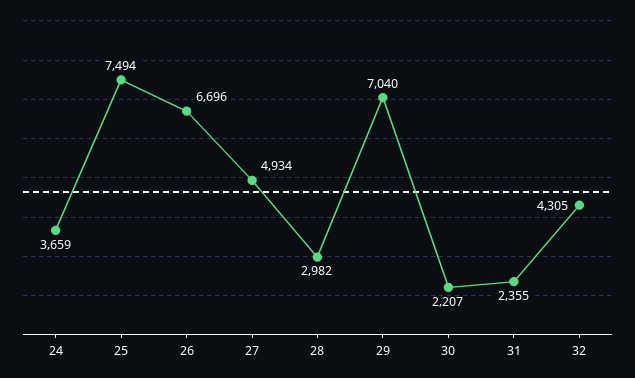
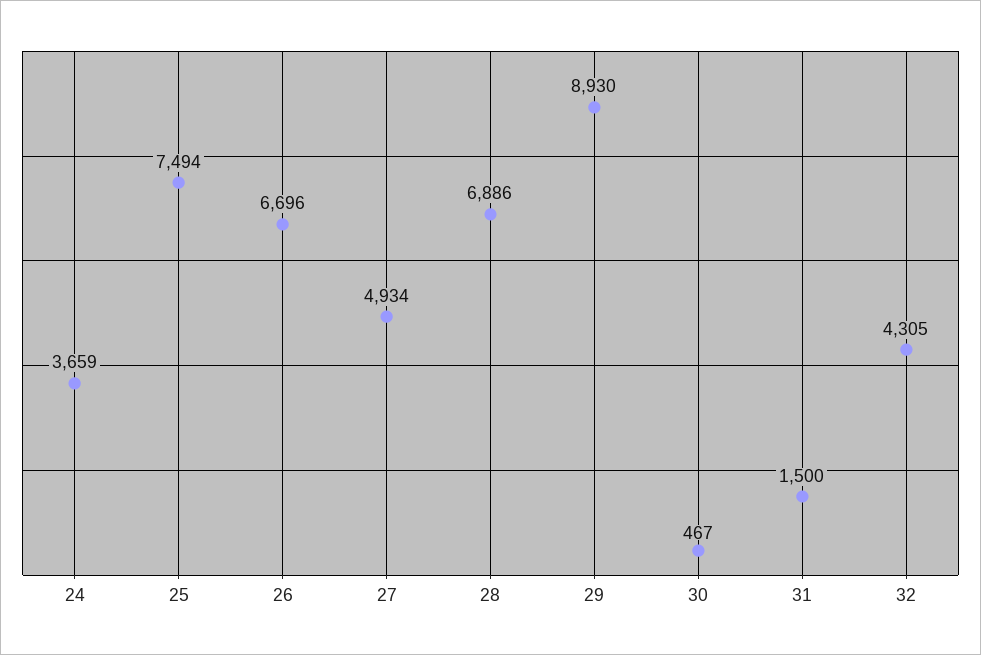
  {
    "24": 3659,
    "25": 7494,
    "26": 6696,
    "27": 4934,
-   "28": 2982,
+   "28": 6886,
-   "29": 7040,
+   "29": 8930,
-   "30": 2207,
+   "30": 467,
-   "31": 2355,
+   "31": 1500,
    "32": 4305
  }

